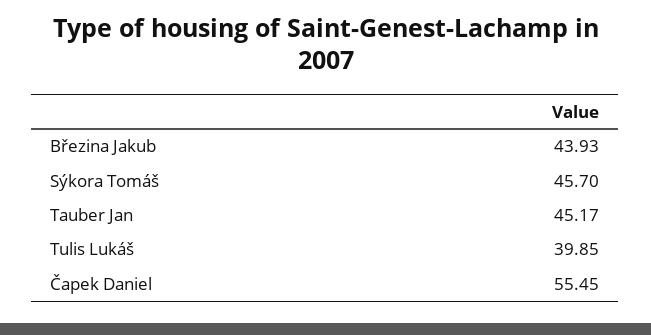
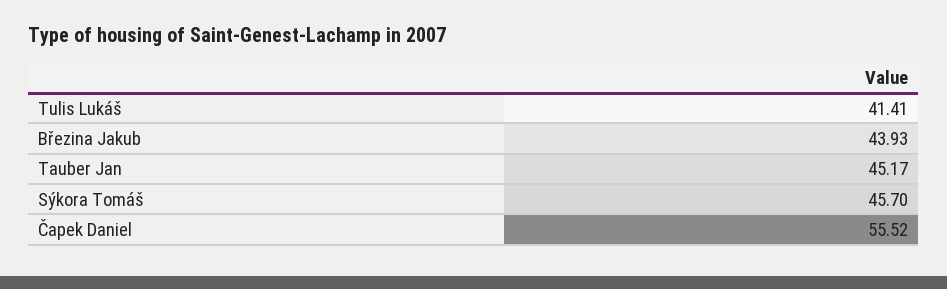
  {
    "Březina Jakub": 43.93,
    "Sýkora Tomáš": 45.7,
    "Tauber Jan": 45.17,
-   "Tulis Lukáš": 39.85,
+   "Tulis Lukáš": 41.41,
-   "Čapek Daniel": 55.45
+   "Čapek Daniel": 55.52
  }

